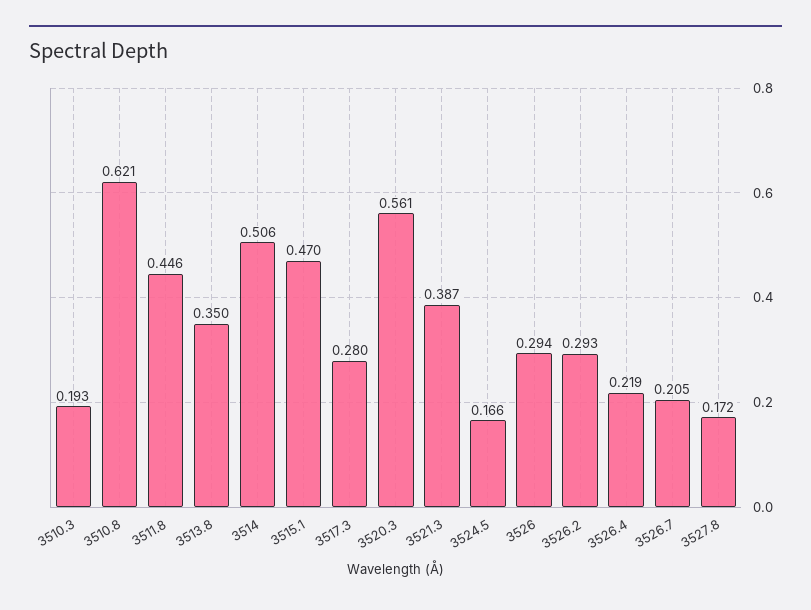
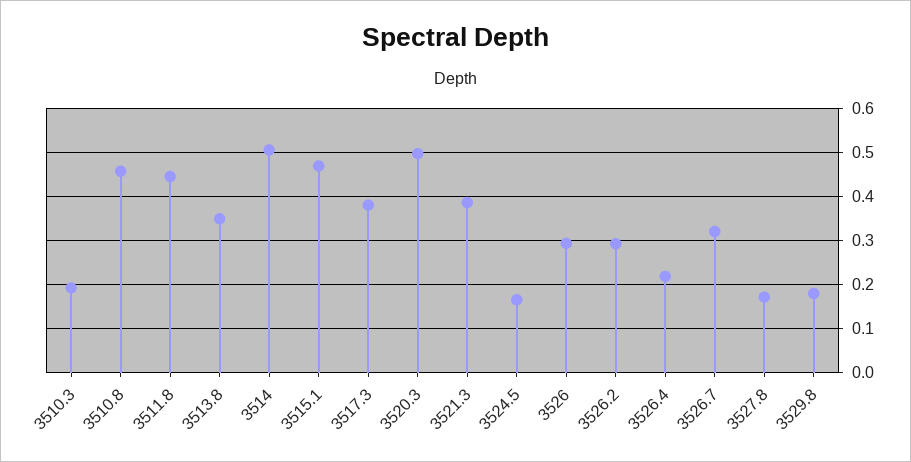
  {
    "3510.3": 0.193,
-   "3510.8": 0.621,
+   "3510.8": 0.46,
    "3511.8": 0.446,
    "3513.8": 0.35,
    "3514": 0.506,
    "3515.1": 0.47,
-   "3517.3": 0.28,
+   "3517.3": 0.38,
-   "3520.3": 0.561,
+   "3520.3": 0.5,
    "3521.3": 0.387,
    "3524.5": 0.166,
    "3526": 0.294,
    "3526.2": 0.293,
    "3526.4": 0.219,
-   "3526.7": 0.205,
+   "3526.7": 0.32,
-   "3527.8": 0.172
+   "3527.8": 0.172,
+   "3529.8": 0.18
  }

